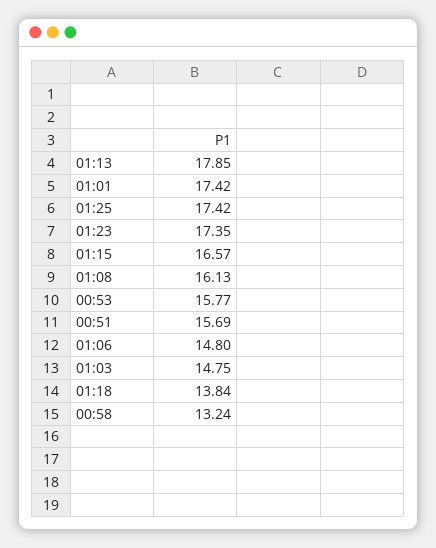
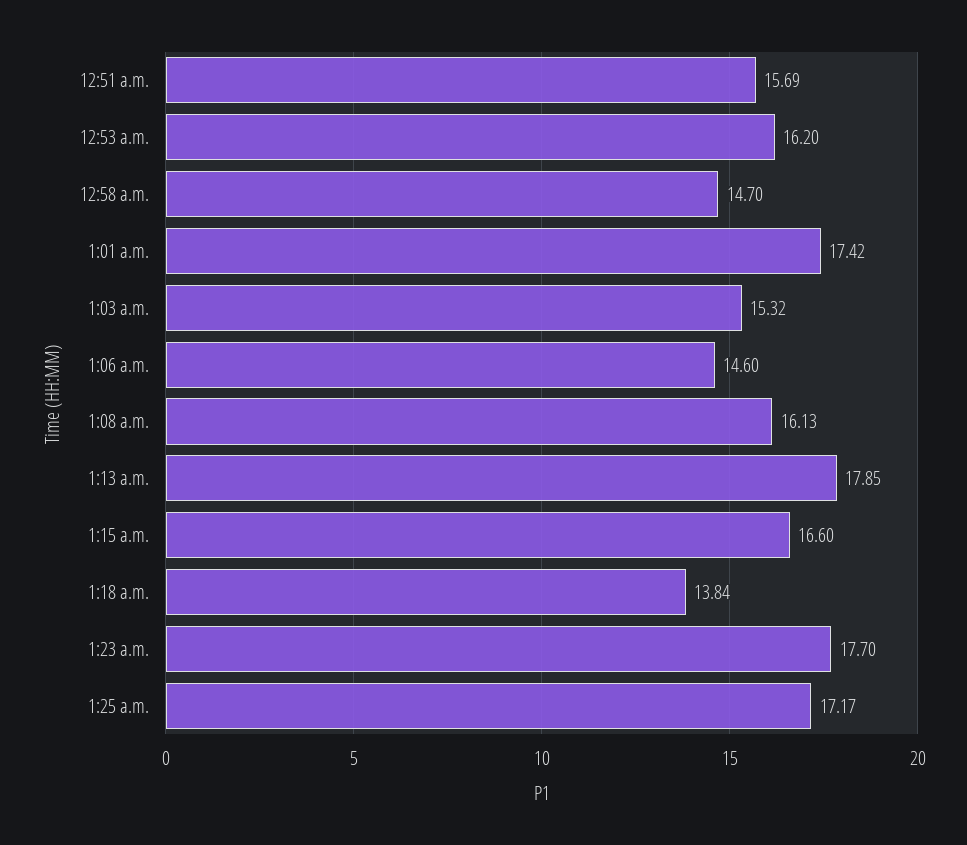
  {
    "01:13": 17.85,
    "01:01": 17.42,
-   "01:25": 17.42,
+   "01:25": 17.17,
-   "01:23": 17.35,
+   "01:23": 17.7,
-   "01:15": 16.57,
+   "01:15": 16.6,
    "01:08": 16.13,
-   "00:53": 15.77,
+   "00:53": 16.2,
    "00:51": 15.69,
-   "01:06": 14.8,
+   "01:06": 14.6,
-   "01:03": 14.75,
+   "01:03": 15.32,
    "01:18": 13.84,
-   "00:58": 13.24
+   "00:58": 14.7
  }

